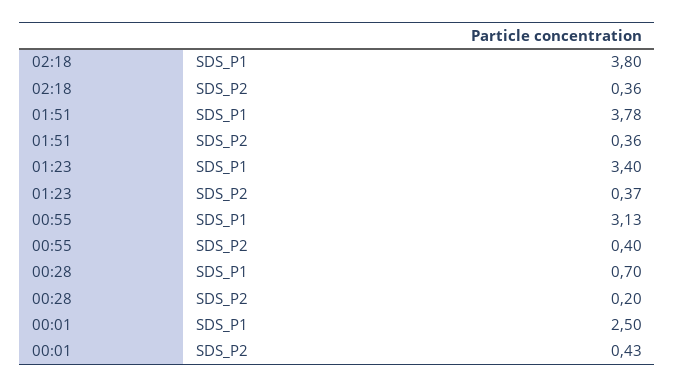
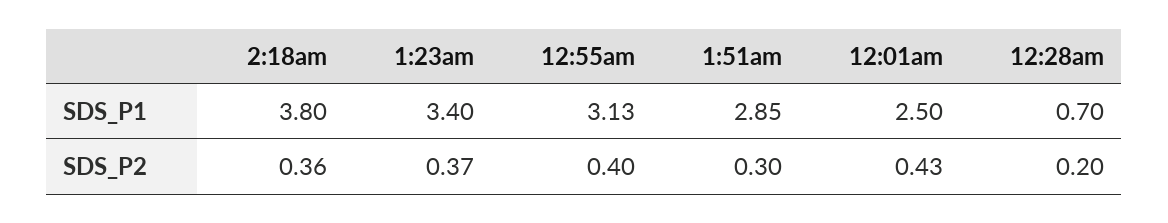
  {
    "02:18": {
      "SDS_P1": 3.8,
      "SDS_P2": 0.36
    },
    "01:51": {
-     "SDS_P1": 3.78,
+     "SDS_P1": 2.85,
-     "SDS_P2": 0.36
+     "SDS_P2": 0.3
    },
    "01:23": {
      "SDS_P1": 3.4,
      "SDS_P2": 0.37
    },
    "00:55": {
      "SDS_P1": 3.13,
      "SDS_P2": 0.4
    },
    "00:28": {
      "SDS_P1": 0.7,
      "SDS_P2": 0.2
    },
    "00:01": {
      "SDS_P1": 2.5,
      "SDS_P2": 0.43
    }
  }

